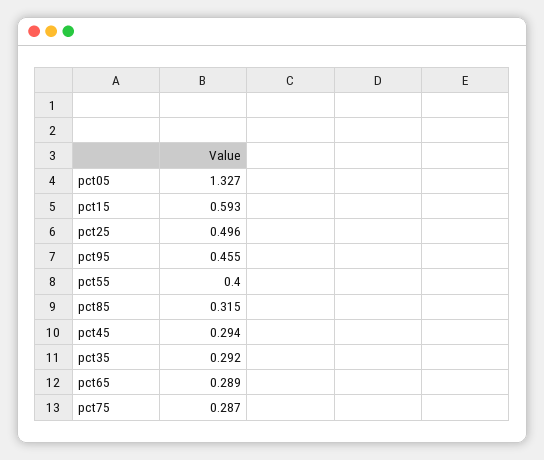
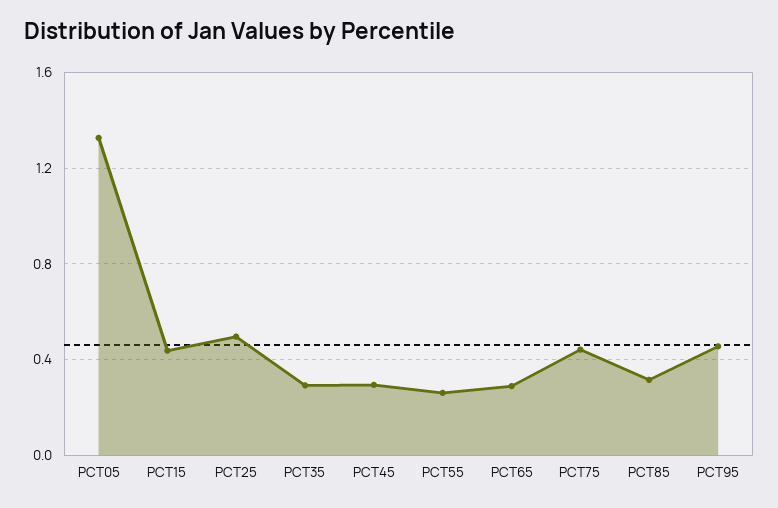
  {
    "pct05": 1.327,
-   "pct15": 0.593,
+   "pct15": 0.45,
    "pct25": 0.496,
    "pct95": 0.455,
-   "pct55": 0.4,
+   "pct55": 0.25,
    "pct85": 0.315,
    "pct45": 0.294,
    "pct35": 0.292,
    "pct65": 0.289,
-   "pct75": 0.287
+   "pct75": 0.45
  }

